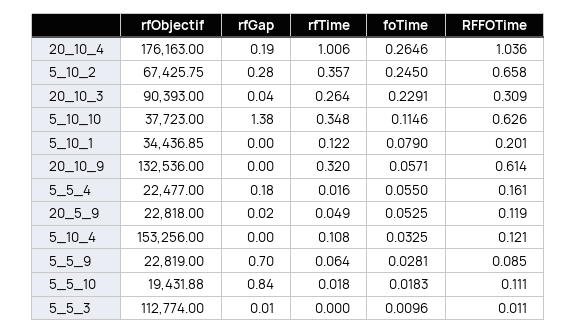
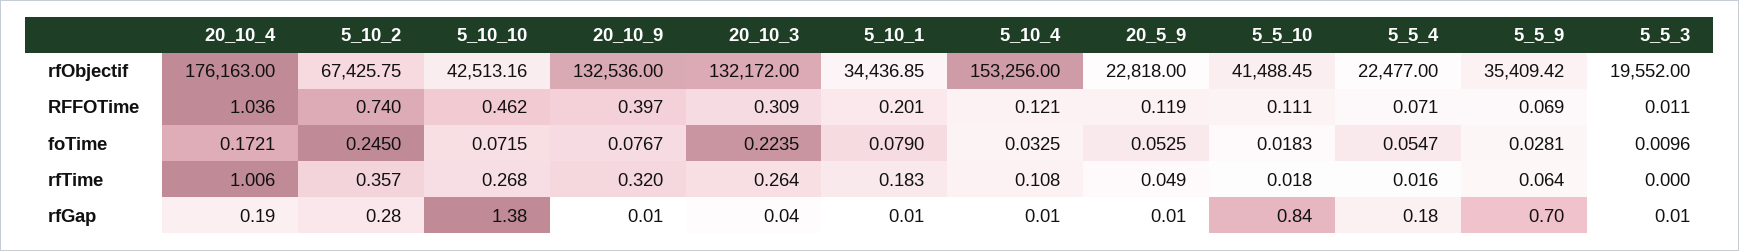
  {
    "rfObjectif": {
      "20_10_4": 176163,
      "5_10_2": 67425.75,
-     "20_10_3": 90393,
+     "20_10_3": 132172,
-     "5_10_10": 37723,
+     "5_10_10": 42513.16,
      "5_10_1": 34436.85,
      "20_10_9": 132536,
      "5_5_4": 22477,
      "20_5_9": 22818,
      "5_10_4": 153256,
-     "5_5_9": 22819,
+     "5_5_9": 35409.42,
-     "5_5_10": 19431.88,
+     "5_5_10": 41488.45,
-     "5_5_3": 112774
+     "5_5_3": 19552
    },
    "rfGap": {
      "20_10_4": 0.19,
      "5_10_2": 0.28,
      "20_10_3": 0.04,
      "5_10_10": 1.38,
-     "5_10_1": 0,
+     "5_10_1": 0.01,
-     "20_10_9": 0,
+     "20_10_9": 0.01,
      "5_5_4": 0.18,
-     "20_5_9": 0.02,
+     "20_5_9": 0.01,
-     "5_10_4": 0,
+     "5_10_4": 0.01,
      "5_5_9": 0.7,
      "5_5_10": 0.84,
      "5_5_3": 0.01
    },
    "rfTime": {
      "20_10_4": 1.006,
      "5_10_2": 0.357,
      "20_10_3": 0.264,
-     "5_10_10": 0.348,
+     "5_10_10": 0.268,
-     "5_10_1": 0.122,
+     "5_10_1": 0.183,
      "20_10_9": 0.32,
      "5_5_4": 0.016,
      "20_5_9": 0.049,
      "5_10_4": 0.108,
      "5_5_9": 0.064,
      "5_5_10": 0.018,
      "5_5_3": 0
    },
    "foTime": {
-     "20_10_4": 0.2646,
+     "20_10_4": 0.1721,
      "5_10_2": 0.245,
-     "20_10_3": 0.2291,
+     "20_10_3": 0.2235,
-     "5_10_10": 0.1146,
+     "5_10_10": 0.0715,
      "5_10_1": 0.079,
-     "20_10_9": 0.0571,
+     "20_10_9": 0.0767,
-     "5_5_4": 0.055,
+     "5_5_4": 0.0547,
      "20_5_9": 0.0525,
      "5_10_4": 0.0325,
      "5_5_9": 0.0281,
      "5_5_10": 0.0183,
      "5_5_3": 0.0096
    },
    "RFFOTime": {
      "20_10_4": 1.036,
-     "5_10_2": 0.658,
+     "5_10_2": 0.74,
      "20_10_3": 0.309,
-     "5_10_10": 0.626,
+     "5_10_10": 0.462,
      "5_10_1": 0.201,
-     "20_10_9": 0.614,
+     "20_10_9": 0.397,
-     "5_5_4": 0.161,
+     "5_5_4": 0.071,
      "20_5_9": 0.119,
      "5_10_4": 0.121,
-     "5_5_9": 0.085,
+     "5_5_9": 0.069,
      "5_5_10": 0.111,
      "5_5_3": 0.011
    }
  }

